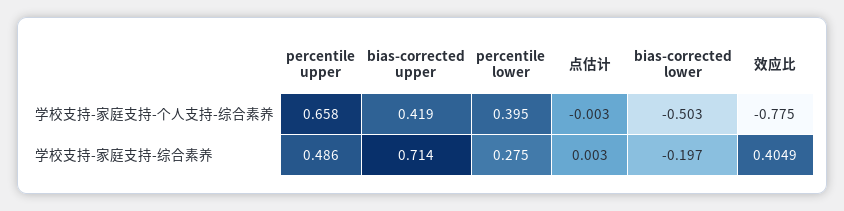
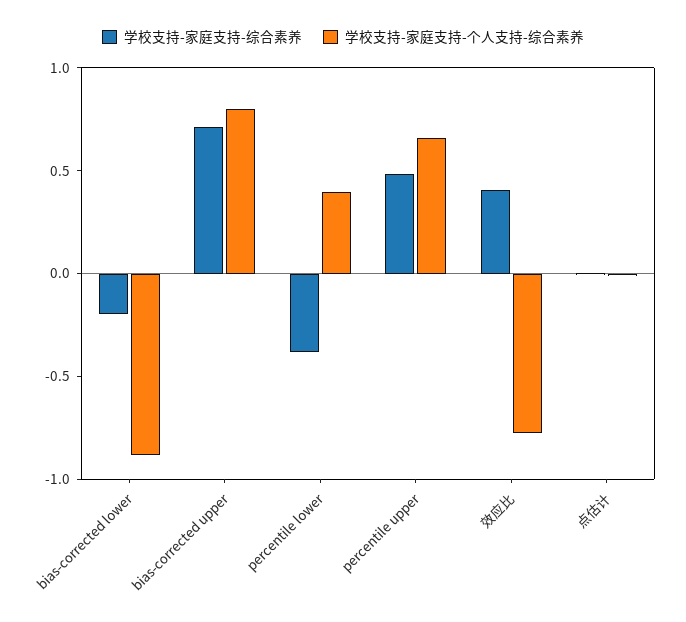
  {
    "学校支持-家庭支持-个人支持-综合素养": {
      "percentile upper": 0.658,
-     "bias-corrected upper": 0.419,
+     "bias-corrected upper": 0.8,
      "percentile lower": 0.395,
      "点估计": -0.003,
-     "bias-corrected lower": -0.503,
+     "bias-corrected lower": -0.9,
      "效应比": -0.775
    },
    "学校支持-家庭支持-综合素养": {
      "percentile upper": 0.486,
      "bias-corrected upper": 0.714,
-     "percentile lower": 0.275,
+     "percentile lower": -0.4,
      "点估计": 0.003,
      "bias-corrected lower": -0.197,
      "效应比": 0.4049
    }
  }

